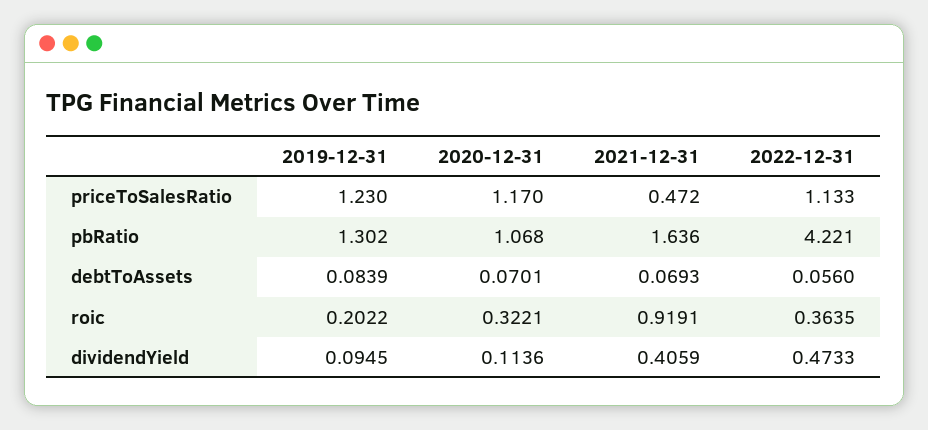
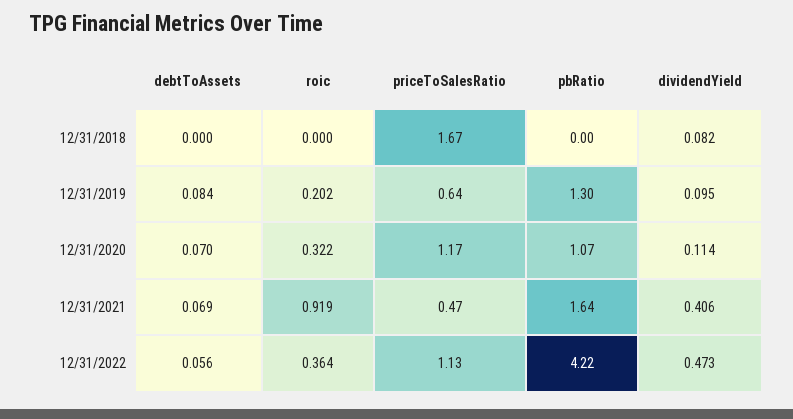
  {
    "2019-12-31": {
-     "priceToSalesRatio": 1.23,
+     "priceToSalesRatio": 0.64,
      "pbRatio": 1.302,
      "debtToAssets": 0.0839,
      "roic": 0.2022,
      "dividendYield": 0.0945
    },
    "2020-12-31": {
      "priceToSalesRatio": 1.17,
      "pbRatio": 1.068,
      "debtToAssets": 0.0701,
      "roic": 0.3221,
      "dividendYield": 0.1136
    },
    "2021-12-31": {
      "priceToSalesRatio": 0.472,
      "pbRatio": 1.636,
      "debtToAssets": 0.0693,
      "roic": 0.9191,
      "dividendYield": 0.4059
    },
    "2022-12-31": {
      "priceToSalesRatio": 1.133,
      "pbRatio": 4.221,
      "debtToAssets": 0.056,
      "roic": 0.3635,
      "dividendYield": 0.4733
-   }
+   },
+   "12/31/2018": {
+     "debtToAssets": 0,
+     "roic": 0,
+     "priceToSalesRatio": 1.67,
+     "pbRatio": 0,
+     "dividendYield": 0.082
+   }
  }

